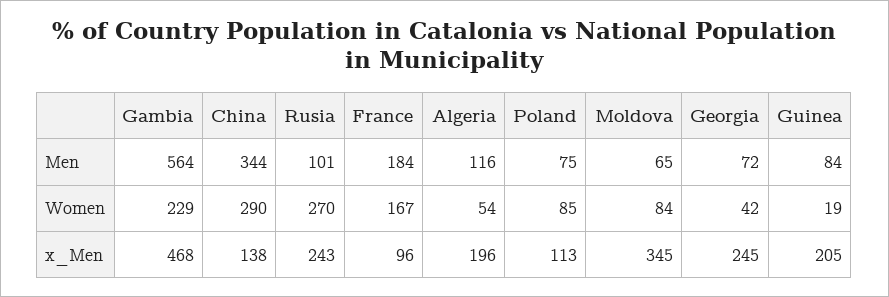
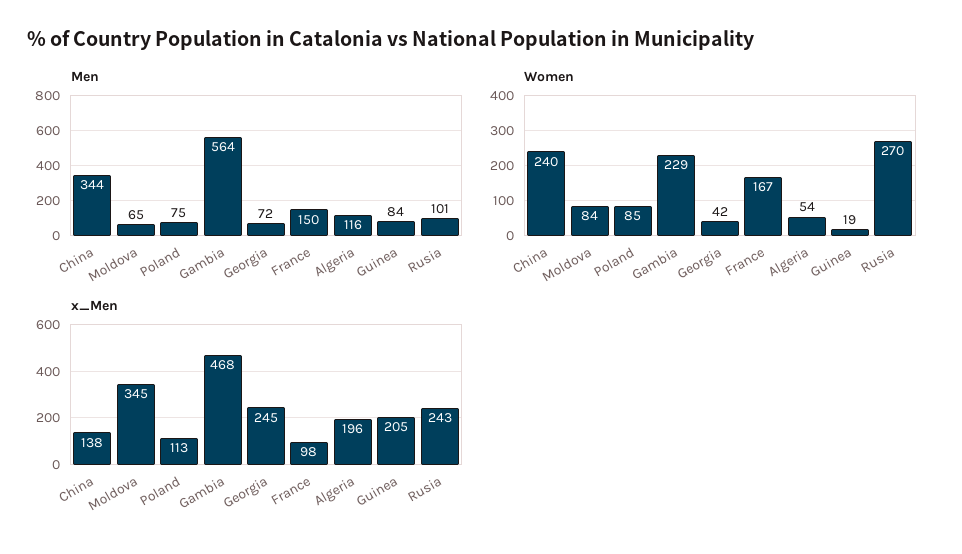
  {
    "Men": {
      "Gambia": 564,
      "China": 344,
      "Rusia": 101,
-     "France": 184,
+     "France": 150,
      "Algeria": 116,
      "Poland": 75,
      "Moldova": 65,
      "Georgia": 72,
      "Guinea": 84
    },
    "Women": {
      "Gambia": 229,
-     "China": 290,
+     "China": 240,
      "Rusia": 270,
      "France": 167,
      "Algeria": 54,
      "Poland": 85,
      "Moldova": 84,
      "Georgia": 42,
      "Guinea": 19
    },
    "x_Men": {
      "Gambia": 468,
      "China": 138,
      "Rusia": 243,
-     "France": 96,
+     "France": 98,
      "Algeria": 196,
      "Poland": 113,
      "Moldova": 345,
      "Georgia": 245,
      "Guinea": 205
    }
  }

